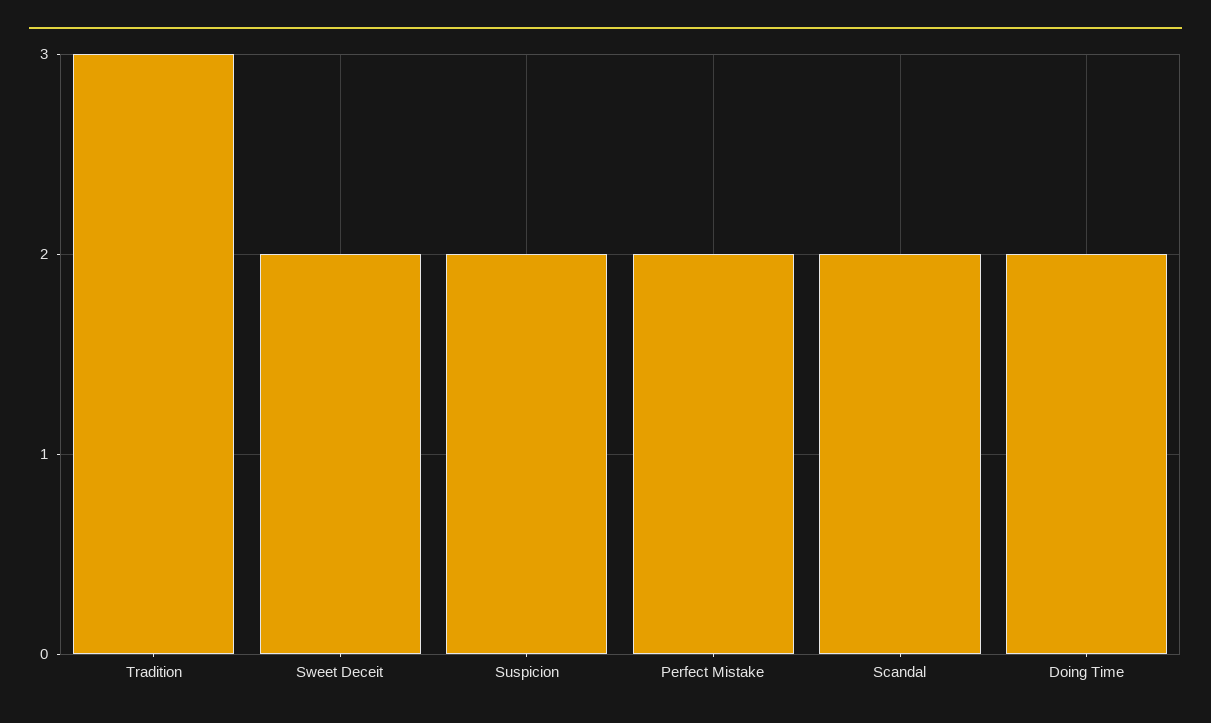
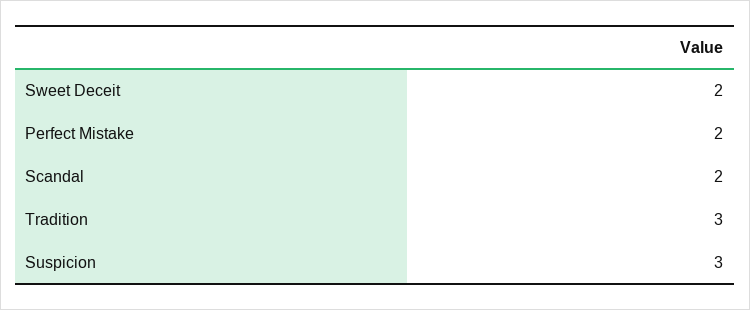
  {
    "Tradition": 3,
    "Sweet Deceit": 2,
-   "Suspicion": 2,
+   "Suspicion": 3,
    "Perfect Mistake": 2,
-   "Scandal": 2,
+   "Scandal": 2
-   "Doing Time": 2
  }

